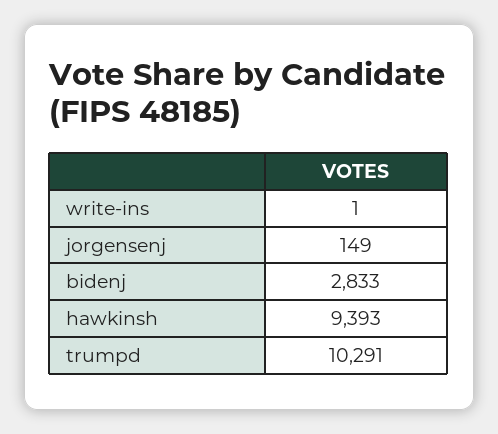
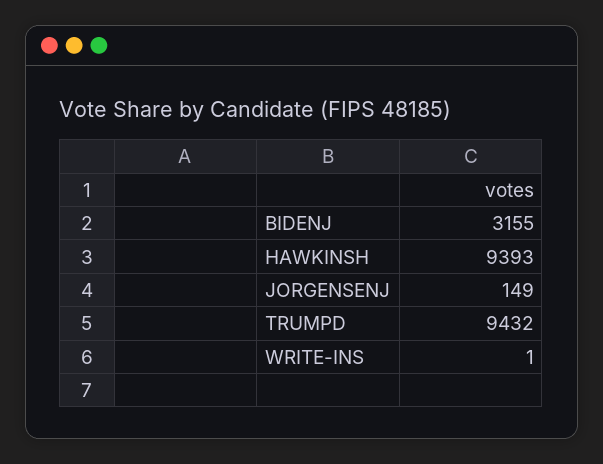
  {
    "write-ins": 1,
    "jorgensenj": 149,
-   "bidenj": 2833,
+   "bidenj": 3155,
    "hawkinsh": 9393,
-   "trumpd": 10291
+   "trumpd": 9432
  }

